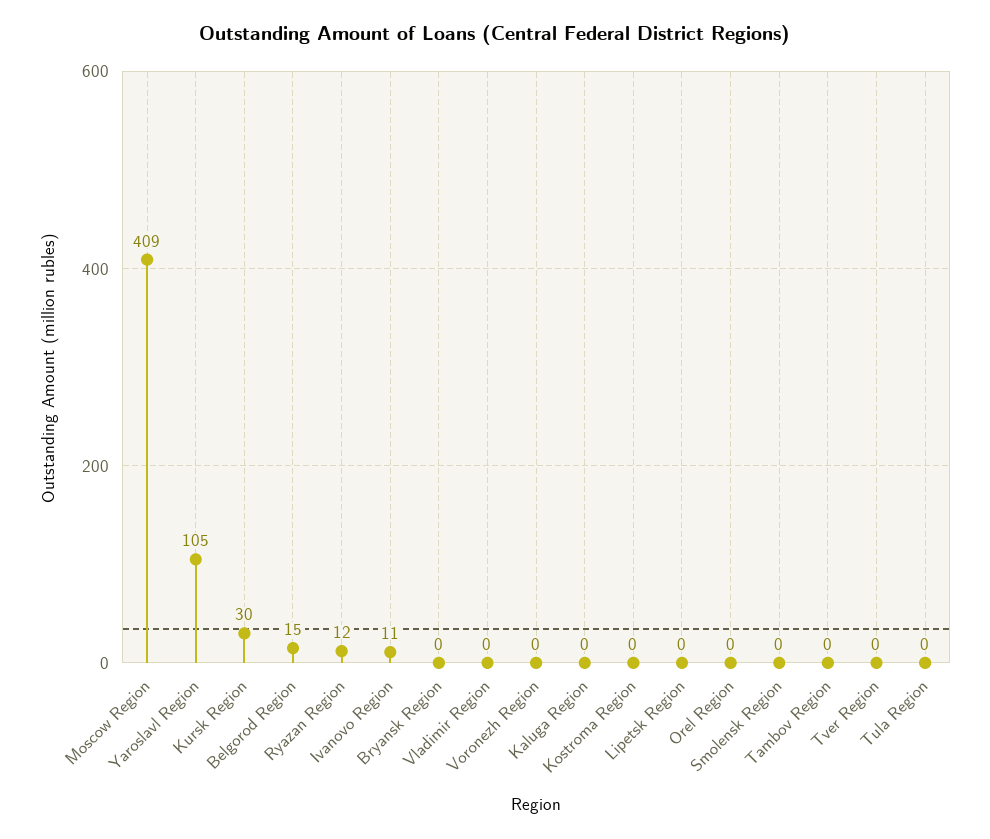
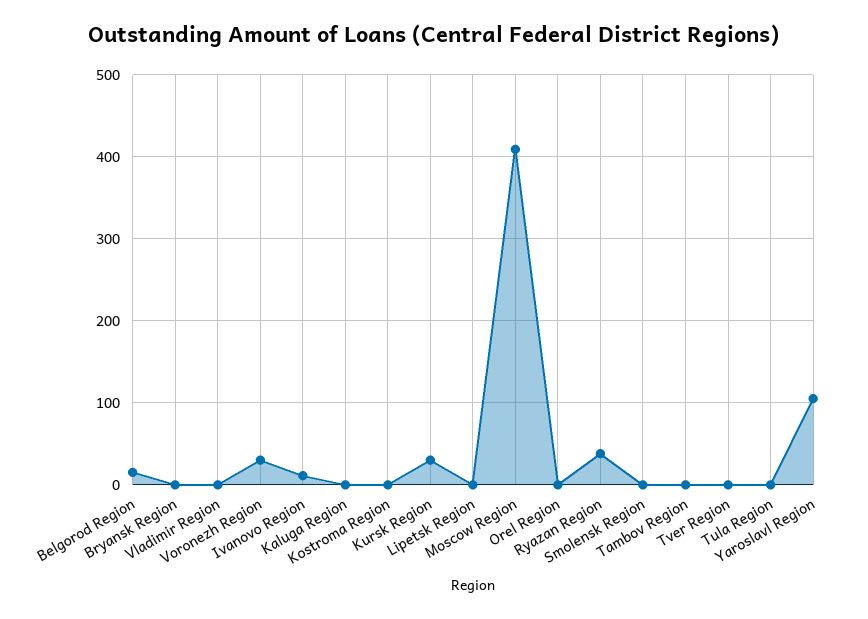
  {
    "Moscow Region": 409,
    "Yaroslavl Region": 105,
    "Kursk Region": 30,
    "Belgorod Region": 15,
-   "Ryazan Region": 12,
+   "Ryazan Region": 40,
    "Ivanovo Region": 11,
    "Bryansk Region": 0,
    "Vladimir Region": 0,
-   "Voronezh Region": 0,
+   "Voronezh Region": 30,
    "Kaluga Region": 0,
    "Kostroma Region": 0,
    "Lipetsk Region": 0,
    "Orel Region": 0,
    "Smolensk Region": 0,
    "Tambov Region": 0,
    "Tver Region": 0,
    "Tula Region": 0
  }

